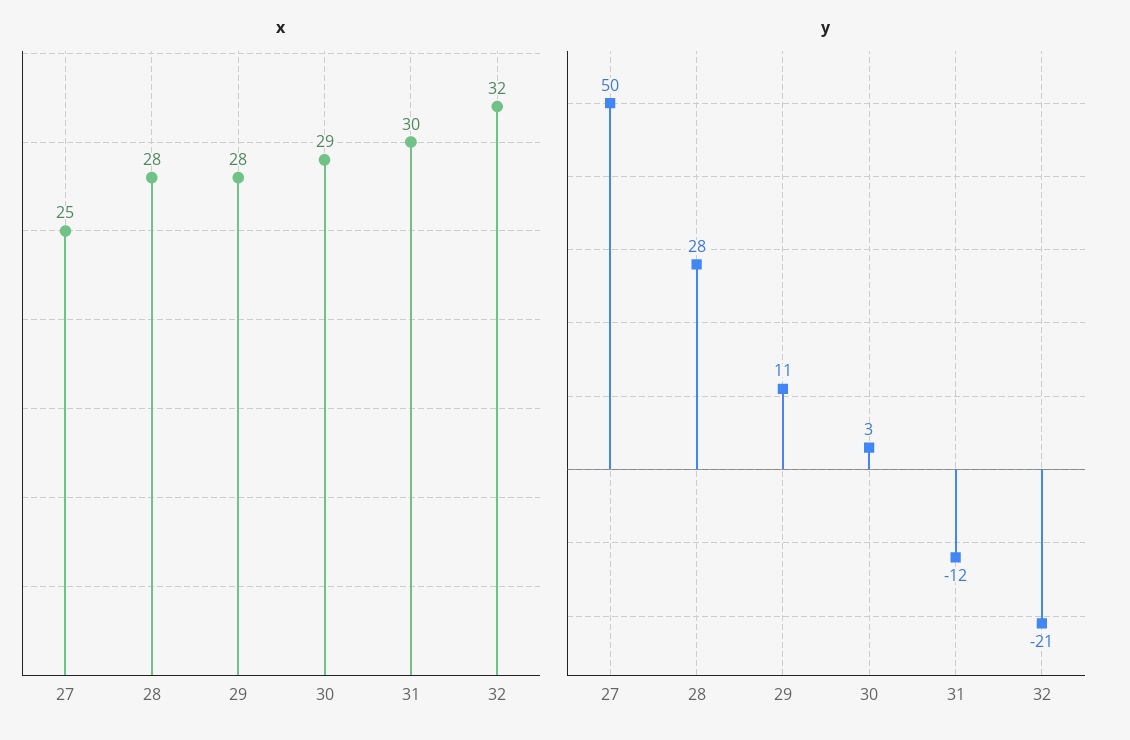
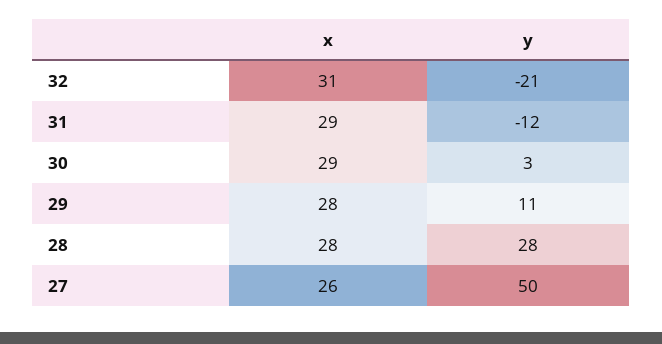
  {
    "x": {
-     "27": 25,
+     "27": 26,
      "28": 28,
      "29": 28,
      "30": 29,
-     "31": 30,
+     "31": 29,
-     "32": 32
+     "32": 31
    },
    "y": {
      "27": 50,
      "28": 28,
      "29": 11,
      "30": 3,
      "31": -12,
      "32": -21
    }
  }

